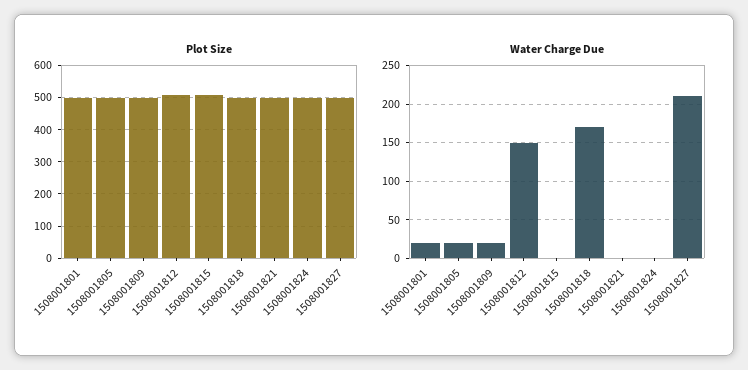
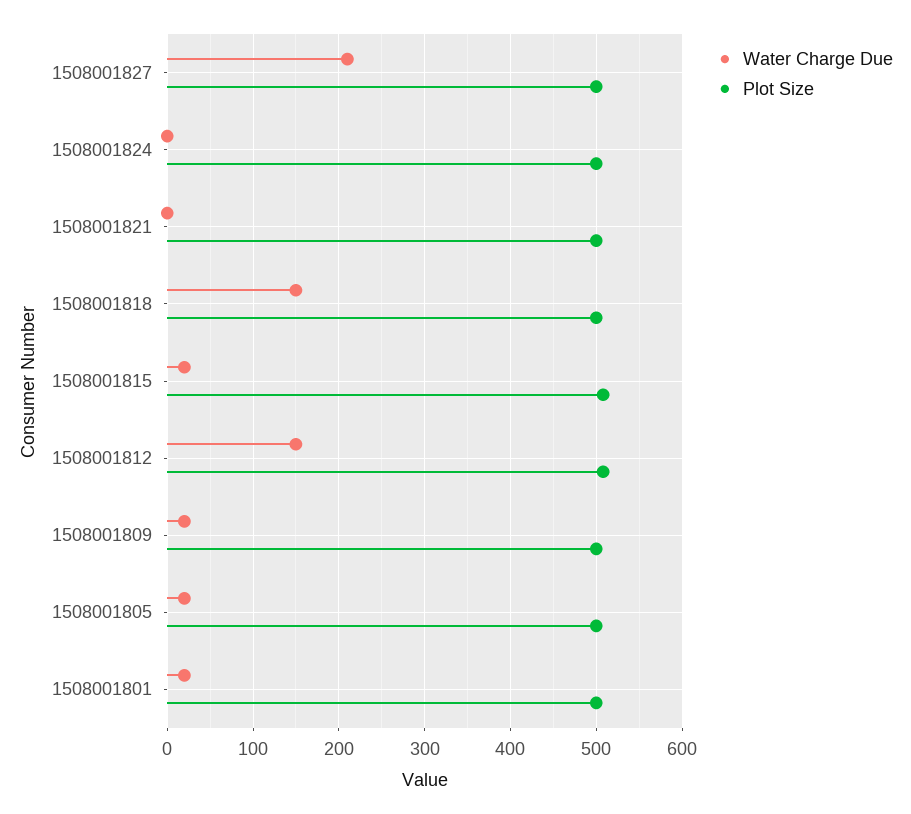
  {
    "Plot Size": {
      "1508001801": 500,
      "1508001805": 500,
      "1508001809": 500,
      "1508001812": 510,
      "1508001815": 510,
      "1508001818": 500,
      "1508001821": 500,
      "1508001824": 500,
      "1508001827": 500
    },
    "Water Charge Due": {
      "1508001801": 20,
      "1508001805": 20,
      "1508001809": 20,
      "1508001812": 150,
-     "1508001815": 0,
+     "1508001815": 20,
-     "1508001818": 170,
+     "1508001818": 150,
      "1508001821": 0,
      "1508001824": 0,
      "1508001827": 210
    }
  }

